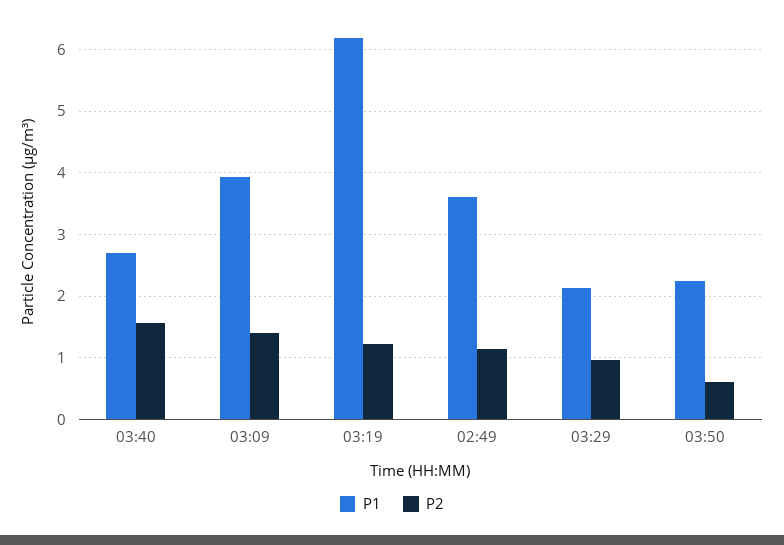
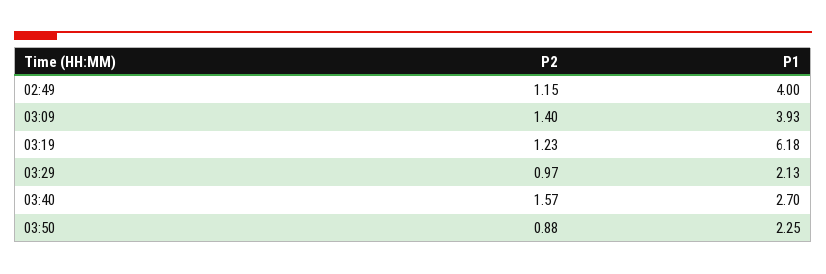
  {
    "P1": {
      "03:40": 2.7,
      "03:09": 3.93,
      "03:19": 6.18,
-     "02:49": 3.6,
+     "02:49": 4,
      "03:29": 2.13,
      "03:50": 2.25
    },
    "P2": {
      "03:40": 1.57,
      "03:09": 1.4,
      "03:19": 1.23,
      "02:49": 1.15,
      "03:29": 0.97,
-     "03:50": 0.6
+     "03:50": 0.88
    }
  }

